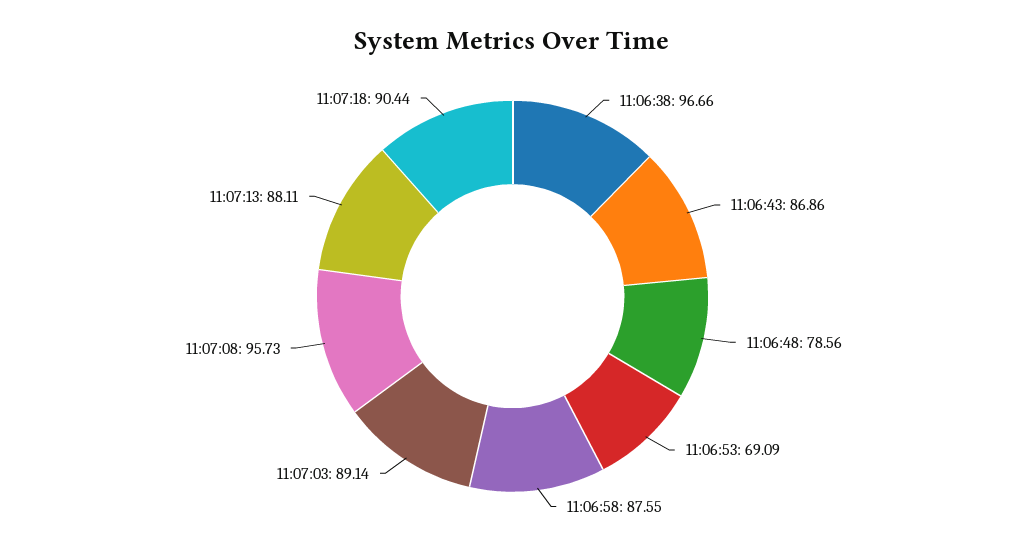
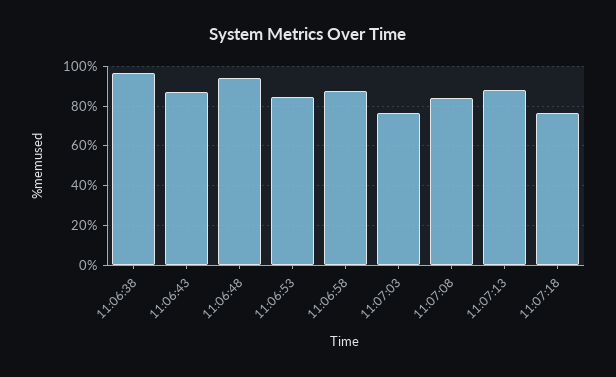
  {
    "11:06:38": 96.66,
    "11:06:43": 86.86,
-   "11:06:48": 78.56,
+   "11:06:48": 95,
-   "11:06:53": 69.09,
+   "11:06:53": 85,
    "11:06:58": 87.55,
-   "11:07:03": 89.14,
+   "11:07:03": 75,
-   "11:07:08": 95.73,
+   "11:07:08": 85,
    "11:07:13": 88.11,
-   "11:07:18": 90.44
+   "11:07:18": 75
  }

